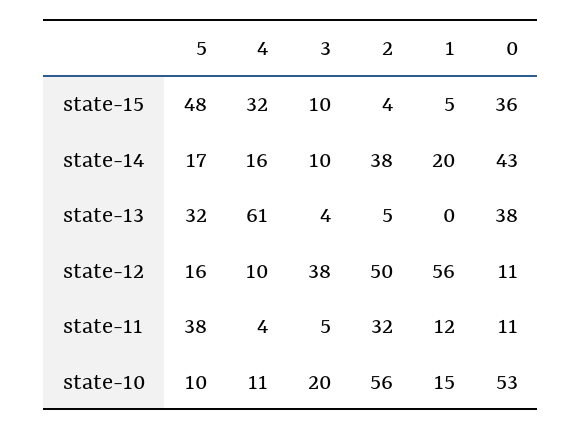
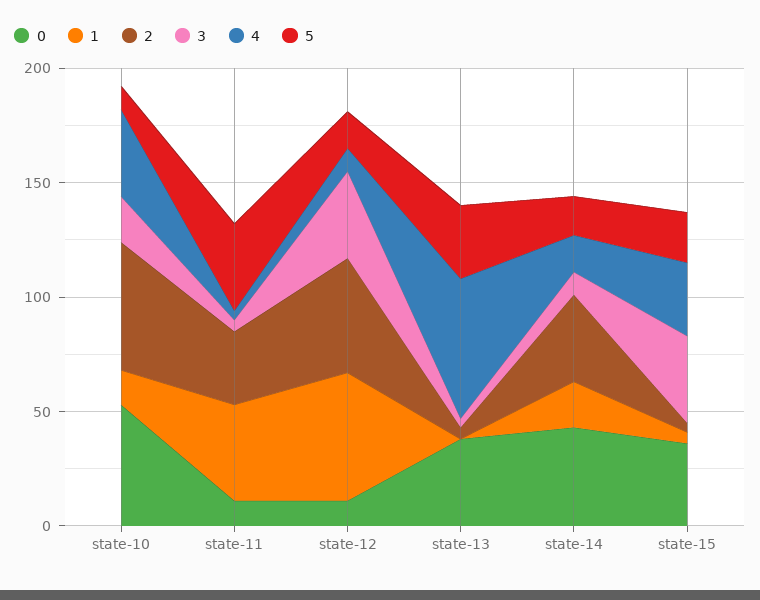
  {
    "5": {
-     "state-15": 48,
+     "state-15": 20,
      "state-14": 17,
      "state-13": 32,
      "state-12": 16,
      "state-11": 38,
      "state-10": 10
    },
    "4": {
      "state-15": 32,
      "state-14": 16,
      "state-13": 61,
      "state-12": 10,
      "state-11": 4,
-     "state-10": 11
+     "state-10": 40
    },
    "3": {
-     "state-15": 10,
+     "state-15": 40,
      "state-14": 10,
      "state-13": 4,
      "state-12": 38,
      "state-11": 5,
      "state-10": 20
    },
    "2": {
      "state-15": 4,
      "state-14": 38,
      "state-13": 5,
      "state-12": 50,
      "state-11": 32,
      "state-10": 56
    },
    "1": {
      "state-15": 5,
      "state-14": 20,
      "state-13": 0,
      "state-12": 56,
-     "state-11": 12,
+     "state-11": 40,
      "state-10": 15
    },
    "0": {
      "state-15": 36,
      "state-14": 43,
      "state-13": 38,
      "state-12": 11,
      "state-11": 11,
      "state-10": 53
    }
  }

